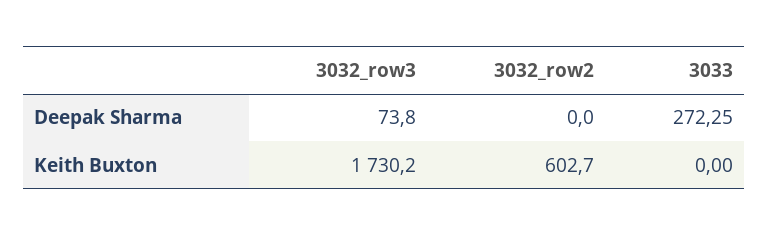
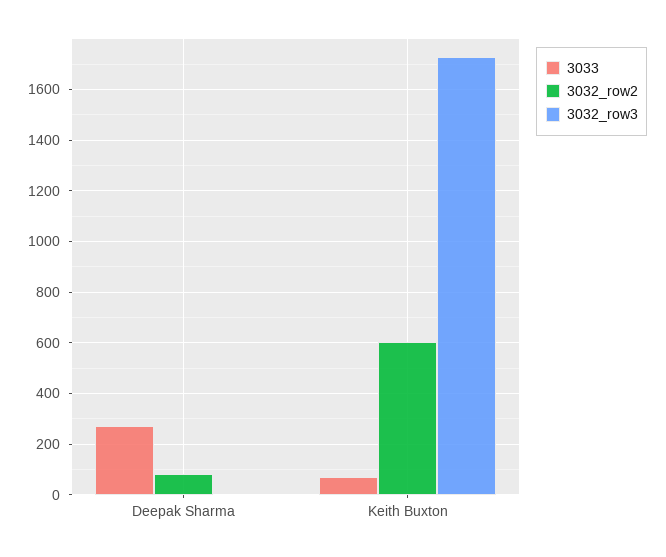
  {
    "3032_row3": {
-     "Deepak Sharma": 73.8,
+     "Deepak Sharma": 0,
      "Keith Buxton": 1730.2
    },
    "3032_row2": {
-     "Deepak Sharma": 0,
+     "Deepak Sharma": 75,
      "Keith Buxton": 602.7
    },
    "3033": {
      "Deepak Sharma": 272.25,
-     "Keith Buxton": 0
+     "Keith Buxton": 75
    }
  }

